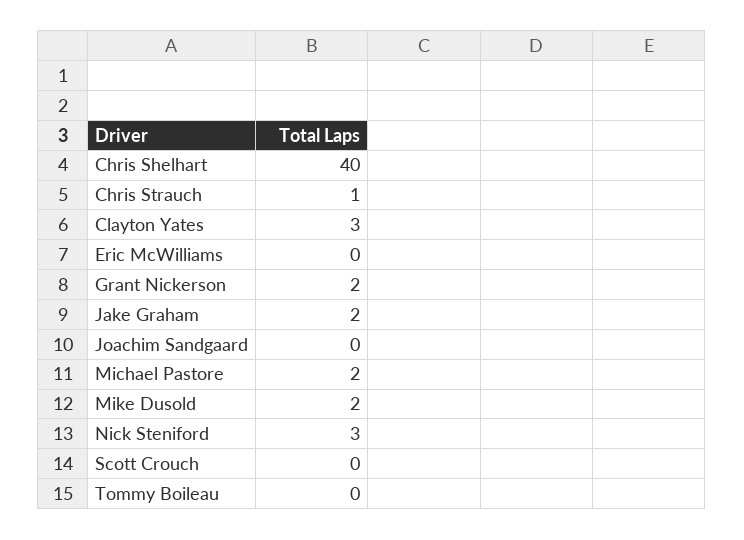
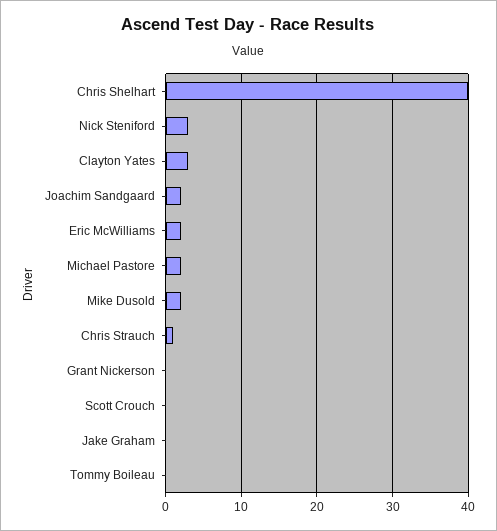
  {
    "Chris Shelhart": 40,
    "Chris Strauch": 1,
    "Clayton Yates": 3,
-   "Eric McWilliams": 0,
+   "Eric McWilliams": 2,
-   "Grant Nickerson": 2,
+   "Grant Nickerson": 0,
-   "Jake Graham": 2,
+   "Jake Graham": 0,
-   "Joachim Sandgaard": 0,
+   "Joachim Sandgaard": 2,
    "Michael Pastore": 2,
    "Mike Dusold": 2,
    "Nick Steniford": 3,
    "Scott Crouch": 0,
    "Tommy Boileau": 0
  }

